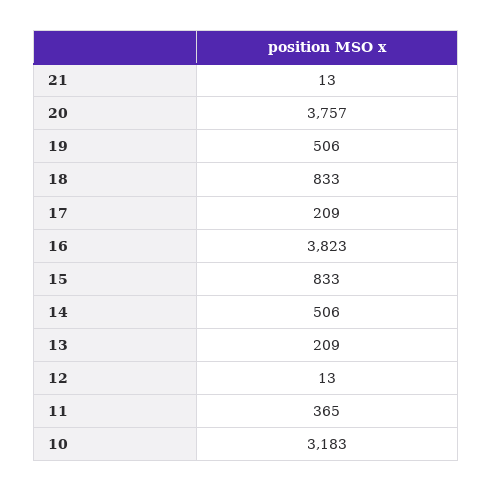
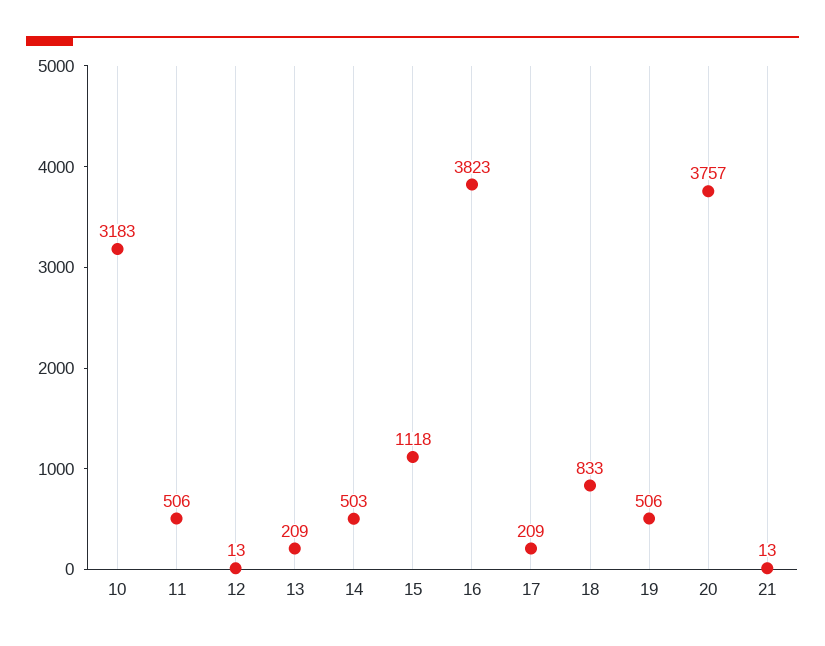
  {
    "21": 13,
    "20": 3757,
    "19": 506,
    "18": 833,
    "17": 209,
    "16": 3823,
-   "15": 833,
+   "15": 1118,
-   "14": 506,
+   "14": 503,
    "13": 209,
    "12": 13,
-   "11": 365,
+   "11": 506,
    "10": 3183
  }

